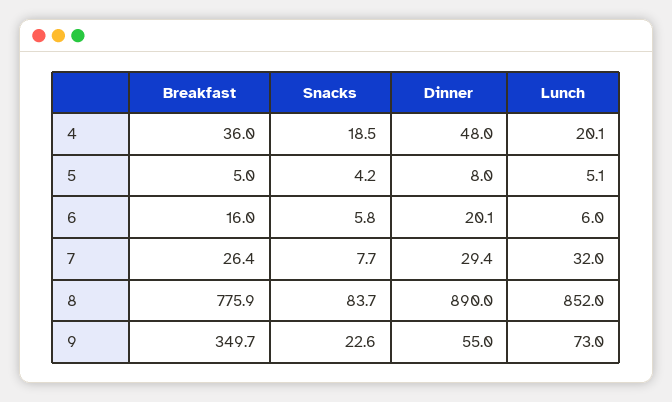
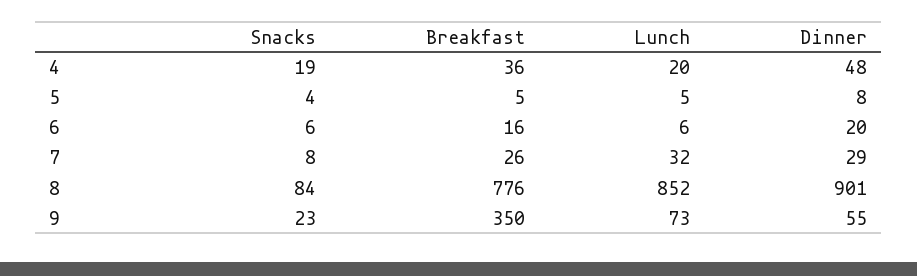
  {
    "Breakfast": {
      "4": 36,
      "5": 5,
      "6": 16,
      "7": 26.4,
      "8": 775.9,
      "9": 349.7
    },
    "Snacks": {
      "4": 18.5,
      "5": 4.2,
      "6": 5.8,
      "7": 7.7,
      "8": 83.7,
      "9": 22.6
    },
    "Dinner": {
      "4": 48,
      "5": 8,
      "6": 20.1,
      "7": 29.4,
-     "8": 890,
+     "8": 901,
      "9": 55
    },
    "Lunch": {
      "4": 20.1,
      "5": 5.1,
      "6": 6,
      "7": 32,
      "8": 852,
      "9": 73
    }
  }

